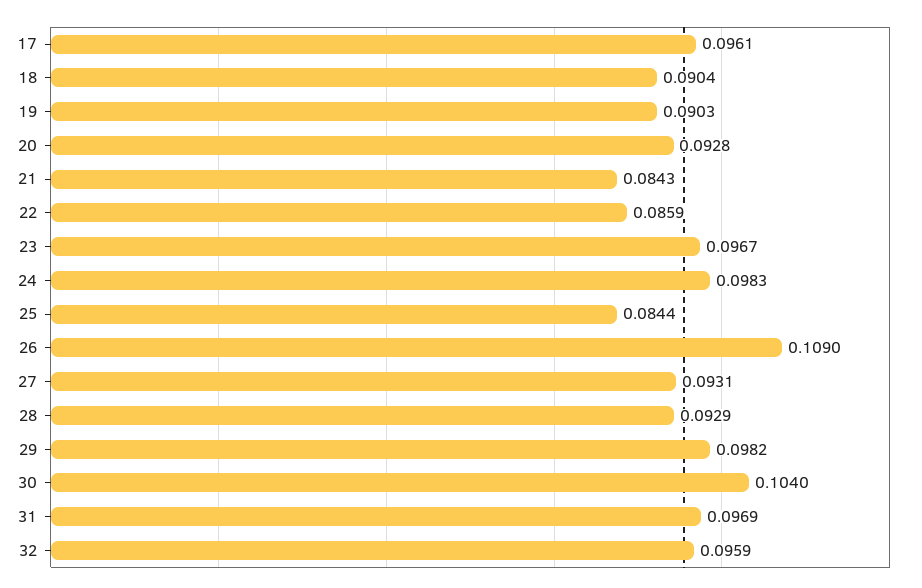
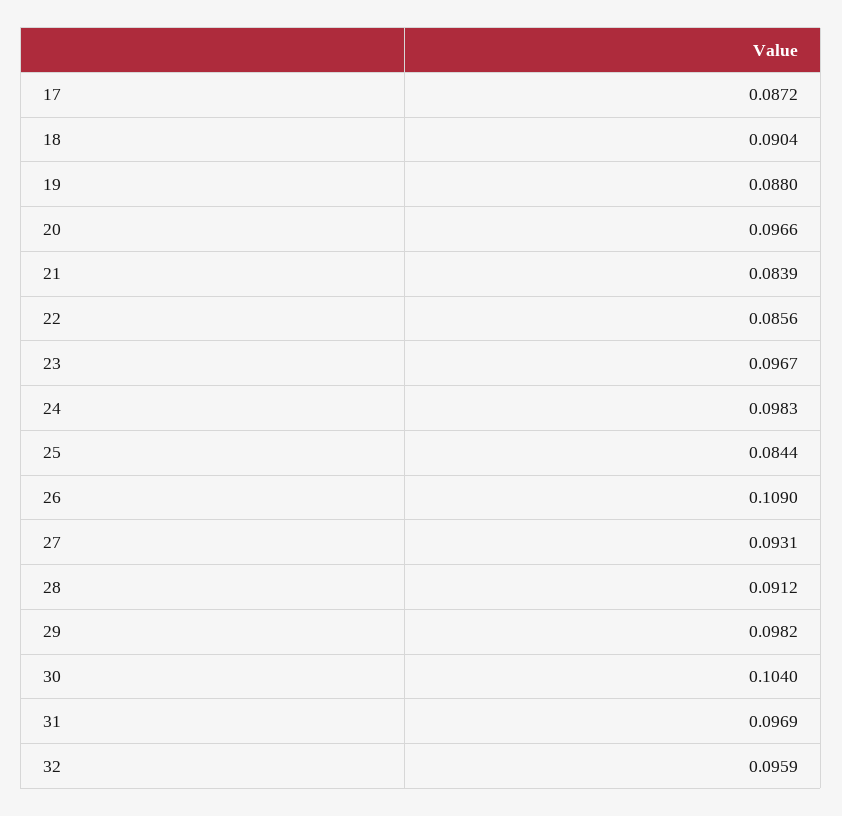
  {
-   "17": 0.0961,
+   "17": 0.0872,
    "18": 0.0904,
-   "19": 0.0903,
+   "19": 0.088,
-   "20": 0.0928,
+   "20": 0.0966,
-   "21": 0.0843,
+   "21": 0.0839,
-   "22": 0.0859,
+   "22": 0.0856,
    "23": 0.0967,
    "24": 0.0983,
    "25": 0.0844,
    "26": 0.109,
    "27": 0.0931,
-   "28": 0.0929,
+   "28": 0.0912,
    "29": 0.0982,
    "30": 0.104,
    "31": 0.0969,
    "32": 0.0959
  }

